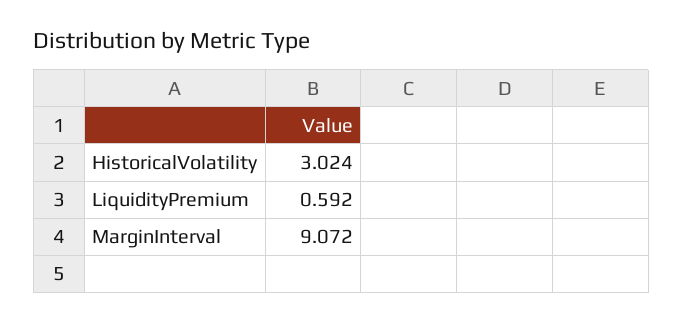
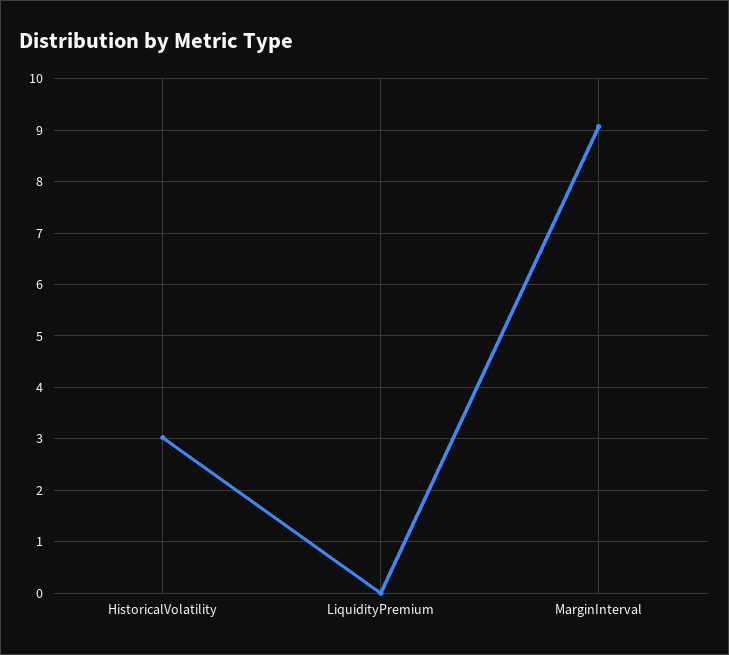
  {
    "HistoricalVolatility": 3.024,
-   "LiquidityPremium": 0.592,
+   "LiquidityPremium": 0,
    "MarginInterval": 9.072
  }

